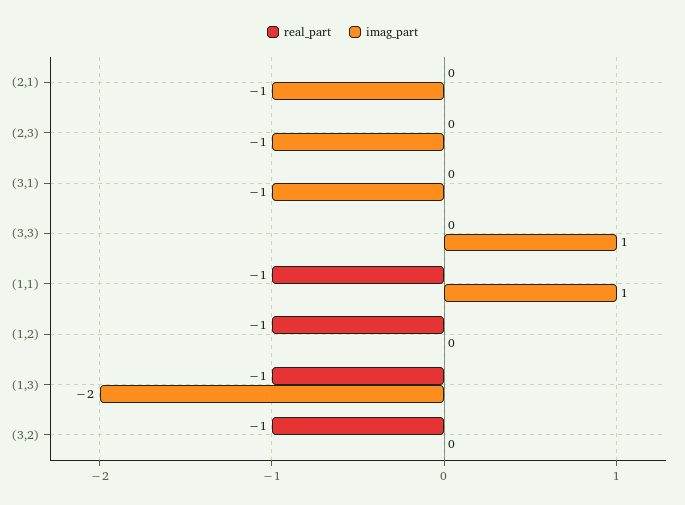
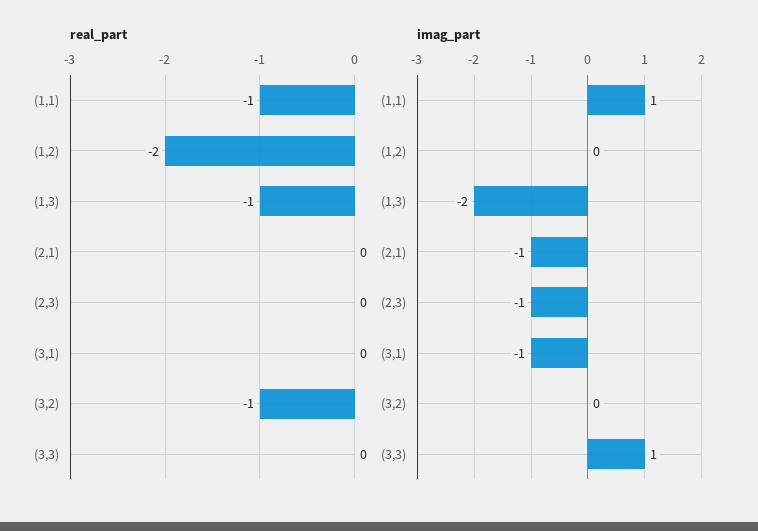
  {
    "real_part": {
      "(2,1)": 0,
      "(2,3)": 0,
      "(3,1)": 0,
      "(3,3)": 0,
      "(1,1)": -1,
-     "(1,2)": -1,
+     "(1,2)": -2,
      "(1,3)": -1,
      "(3,2)": -1
    },
    "imag_part": {
      "(2,1)": -1,
      "(2,3)": -1,
      "(3,1)": -1,
      "(3,3)": 1,
      "(1,1)": 1,
      "(1,2)": 0,
      "(1,3)": -2,
      "(3,2)": 0
    }
  }

